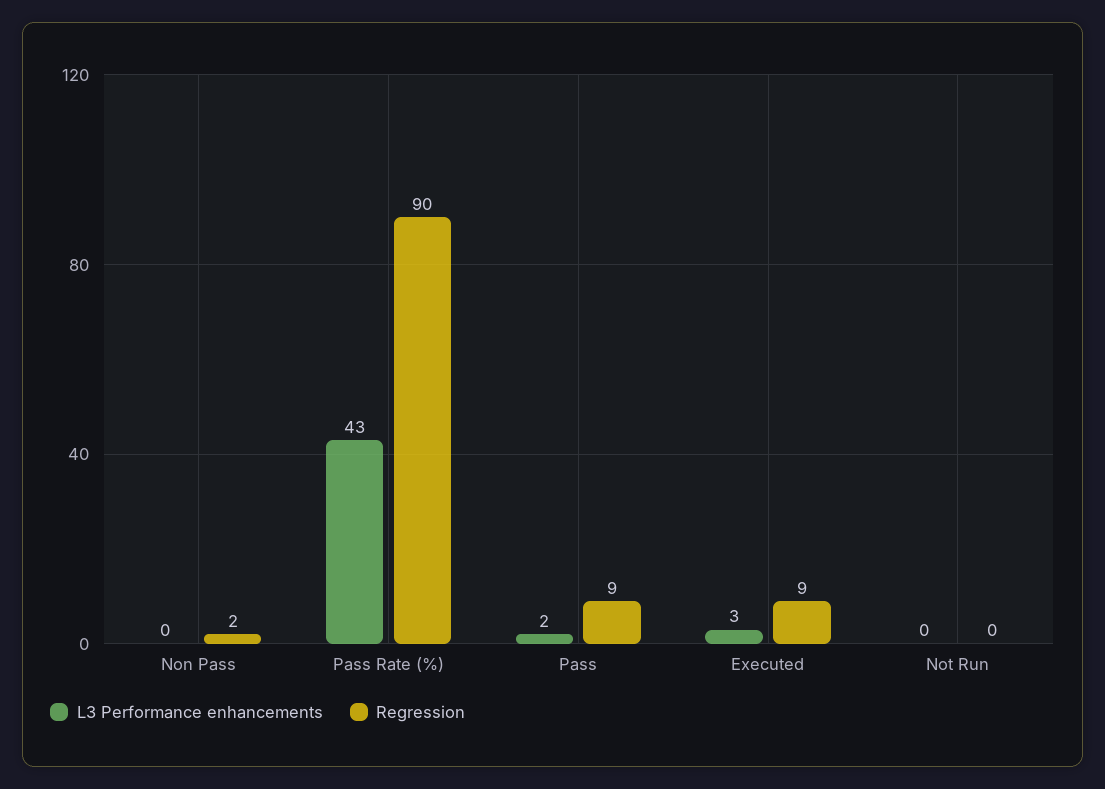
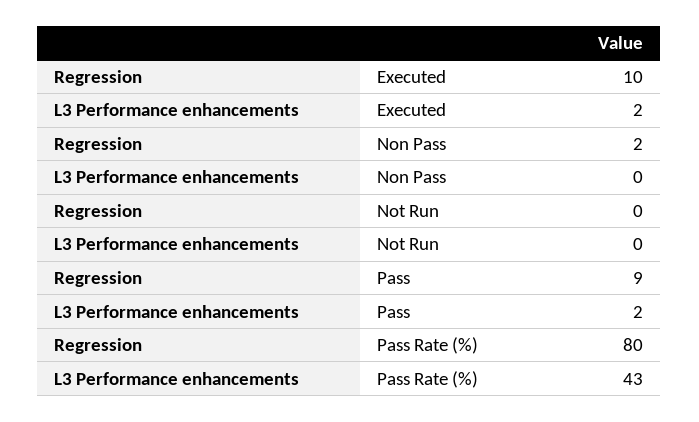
  {
    "L3 Performance enhancements": {
      "Non Pass": 0,
      "Pass Rate (%)": 43,
      "Pass": 2,
-     "Executed": 3,
+     "Executed": 2,
      "Not Run": 0
    },
    "Regression": {
      "Non Pass": 2,
-     "Pass Rate (%)": 90,
+     "Pass Rate (%)": 80,
      "Pass": 9,
-     "Executed": 9,
+     "Executed": 10,
      "Not Run": 0
    }
  }

